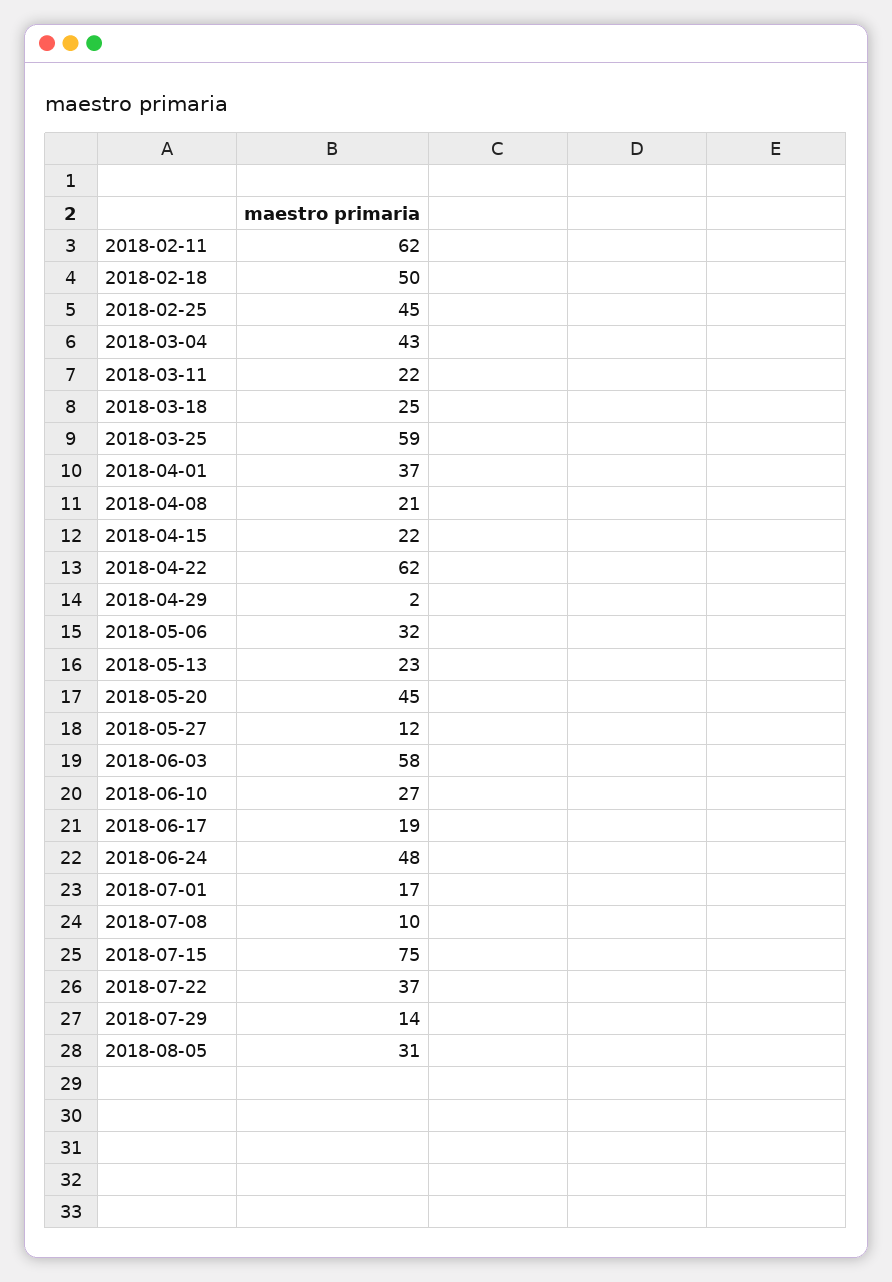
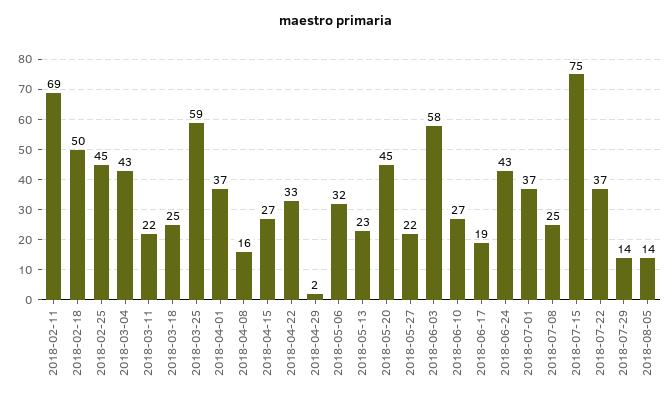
  {
-   "2018-02-11": 62,
+   "2018-02-11": 69,
    "2018-02-18": 50,
    "2018-02-25": 45,
    "2018-03-04": 43,
    "2018-03-11": 22,
    "2018-03-18": 25,
    "2018-03-25": 59,
    "2018-04-01": 37,
-   "2018-04-08": 21,
+   "2018-04-08": 16,
-   "2018-04-15": 22,
+   "2018-04-15": 27,
-   "2018-04-22": 62,
+   "2018-04-22": 33,
    "2018-04-29": 2,
    "2018-05-06": 32,
    "2018-05-13": 23,
    "2018-05-20": 45,
-   "2018-05-27": 12,
+   "2018-05-27": 22,
    "2018-06-03": 58,
    "2018-06-10": 27,
    "2018-06-17": 19,
-   "2018-06-24": 48,
+   "2018-06-24": 43,
-   "2018-07-01": 17,
+   "2018-07-01": 37,
-   "2018-07-08": 10,
+   "2018-07-08": 25,
    "2018-07-15": 75,
    "2018-07-22": 37,
    "2018-07-29": 14,
-   "2018-08-05": 31
+   "2018-08-05": 14
  }

